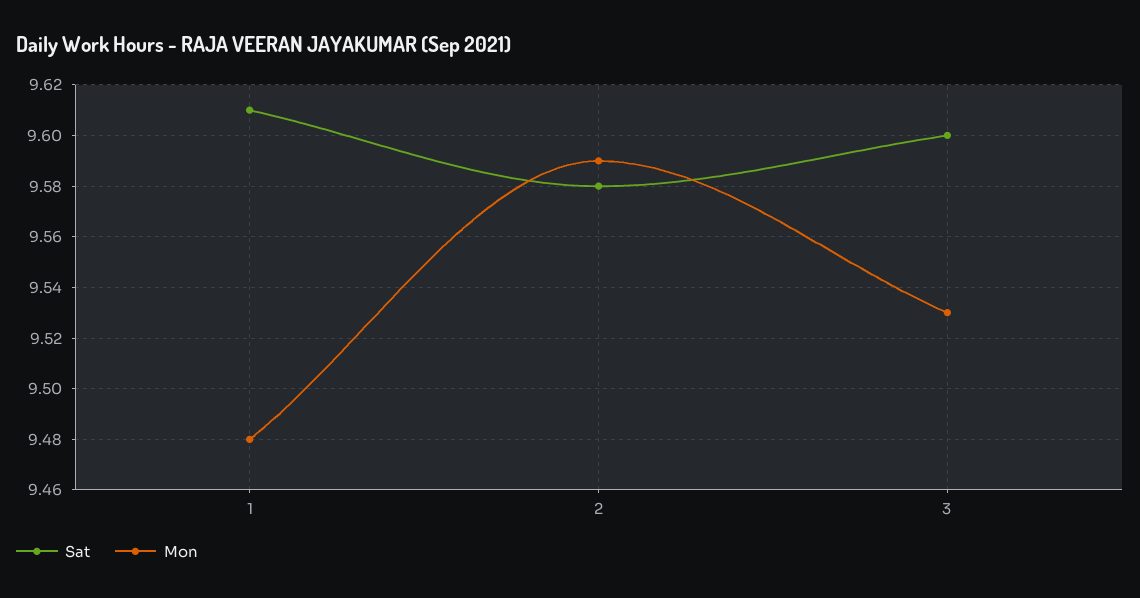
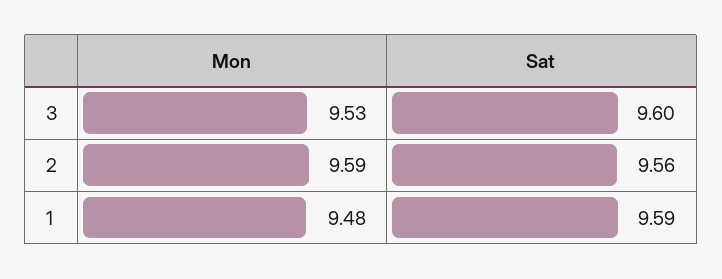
  {
    "Sat": {
-     "1": 9.61,
+     "1": 9.59,
-     "2": 9.58,
+     "2": 9.56,
      "3": 9.6
    },
    "Mon": {
      "1": 9.48,
      "2": 9.59,
      "3": 9.53
    }
  }

